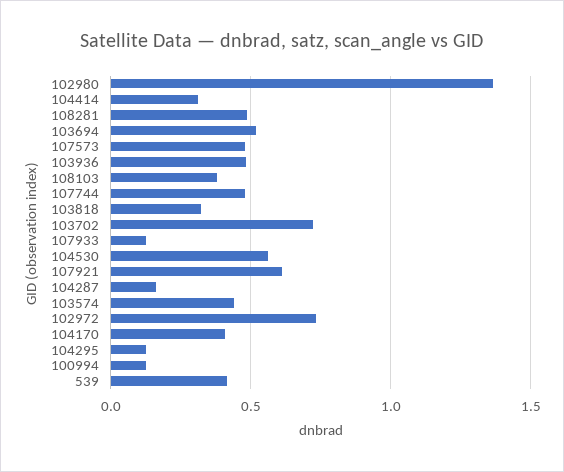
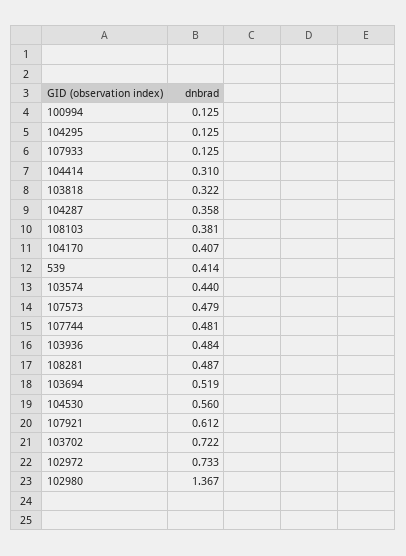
  {
    "102980": 1.367,
    "104414": 0.31,
    "108281": 0.487,
    "103694": 0.519,
    "107573": 0.479,
    "103936": 0.484,
    "108103": 0.381,
    "107744": 0.481,
    "103818": 0.322,
    "103702": 0.722,
    "107933": 0.125,
    "104530": 0.56,
    "107921": 0.612,
-   "104287": 0.15,
+   "104287": 0.358,
    "103574": 0.44,
    "102972": 0.733,
    "104170": 0.407,
    "104295": 0.125,
    "100994": 0.125,
    "539": 0.414
  }

